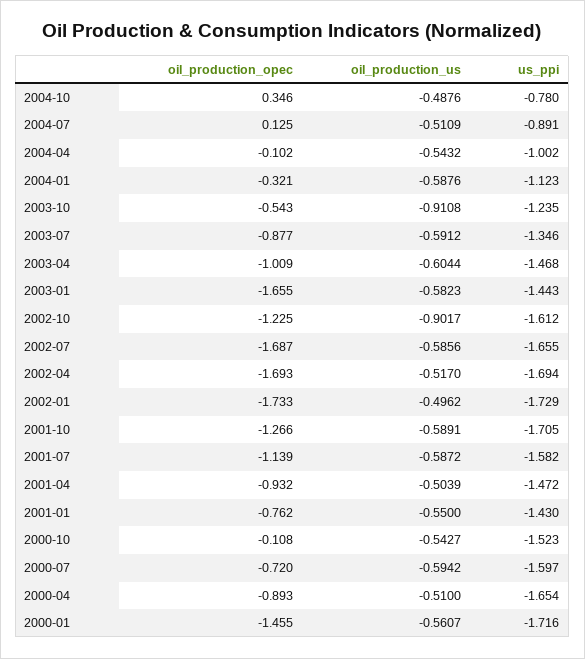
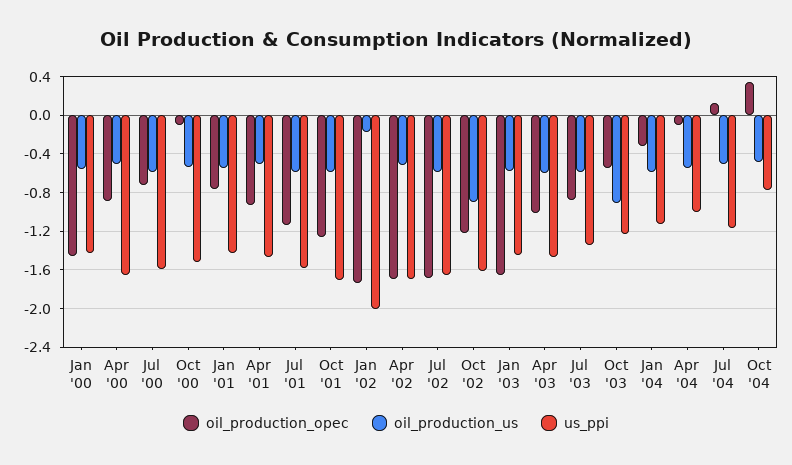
  {
    "oil_production_opec": {
      "2004-10": 0.346,
      "2004-07": 0.125,
      "2004-04": -0.102,
      "2004-01": -0.321,
      "2003-10": -0.543,
      "2003-07": -0.877,
      "2003-04": -1.009,
      "2003-01": -1.655,
      "2002-10": -1.225,
      "2002-07": -1.687,
      "2002-04": -1.693,
      "2002-01": -1.733,
      "2001-10": -1.266,
      "2001-07": -1.139,
      "2001-04": -0.932,
      "2001-01": -0.762,
      "2000-10": -0.108,
      "2000-07": -0.72,
      "2000-04": -0.893,
      "2000-01": -1.455
    },
    "oil_production_us": {
      "2004-10": -0.4876,
      "2004-07": -0.5109,
      "2004-04": -0.5432,
      "2004-01": -0.5876,
      "2003-10": -0.9108,
      "2003-07": -0.5912,
      "2003-04": -0.6044,
      "2003-01": -0.5823,
      "2002-10": -0.9017,
      "2002-07": -0.5856,
      "2002-04": -0.517,
-     "2002-01": -0.4962,
+     "2002-01": -0.2,
      "2001-10": -0.5891,
      "2001-07": -0.5872,
      "2001-04": -0.5039,
      "2001-01": -0.55,
      "2000-10": -0.5427,
      "2000-07": -0.5942,
      "2000-04": -0.51,
      "2000-01": -0.5607
    },
    "us_ppi": {
      "2004-10": -0.78,
-     "2004-07": -0.891,
+     "2004-07": -1.2,
      "2004-04": -1.002,
      "2004-01": -1.123,
      "2003-10": -1.235,
      "2003-07": -1.346,
      "2003-04": -1.468,
      "2003-01": -1.443,
      "2002-10": -1.612,
      "2002-07": -1.655,
      "2002-04": -1.694,
-     "2002-01": -1.729,
+     "2002-01": -2,
      "2001-10": -1.705,
      "2001-07": -1.582,
      "2001-04": -1.472,
      "2001-01": -1.43,
      "2000-10": -1.523,
      "2000-07": -1.597,
      "2000-04": -1.654,
-     "2000-01": -1.716
+     "2000-01": -1.4
    }
  }

